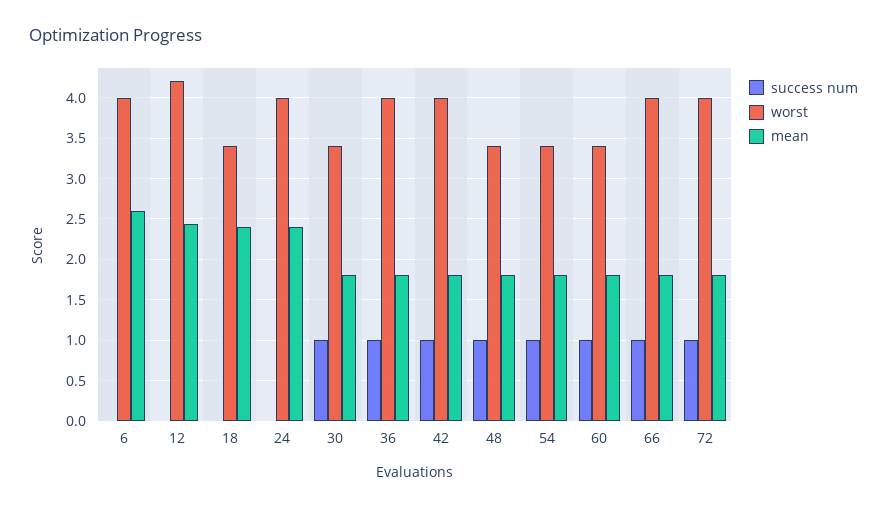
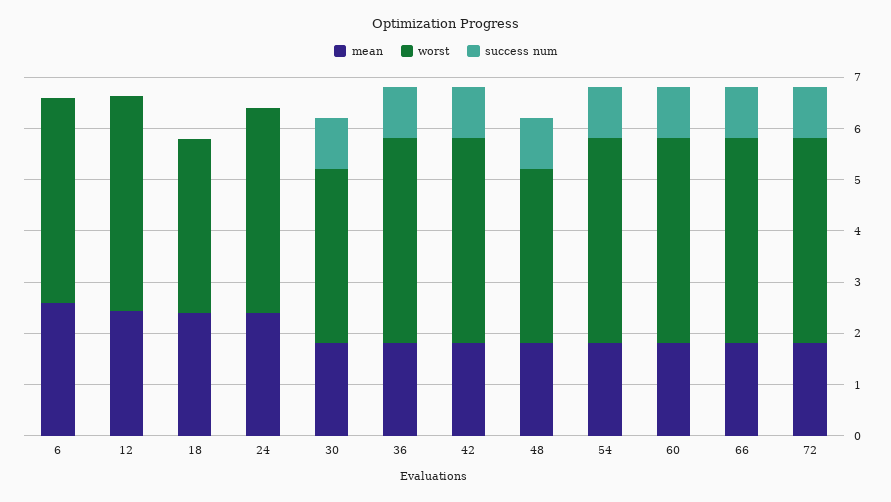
  {
    "success num": {
      "6": 0,
      "12": 0,
      "18": 0,
      "24": 0,
      "30": 1,
      "36": 1,
      "42": 1,
      "48": 1,
      "54": 1,
      "60": 1,
      "66": 1,
      "72": 1
    },
    "worst": {
      "6": 4,
      "12": 4.2,
      "18": 3.4,
      "24": 4,
      "30": 3.4,
      "36": 4,
      "42": 4,
      "48": 3.4,
-     "54": 3.4,
+     "54": 4,
-     "60": 3.4,
+     "60": 4,
      "66": 4,
      "72": 4
    },
    "mean": {
      "6": 2.6,
      "12": 2.4,
      "18": 2.4,
      "24": 2.4,
      "30": 1.8,
      "36": 1.8,
      "42": 1.8,
      "48": 1.8,
      "54": 1.8,
      "60": 1.8,
      "66": 1.8,
      "72": 1.8
    }
  }

